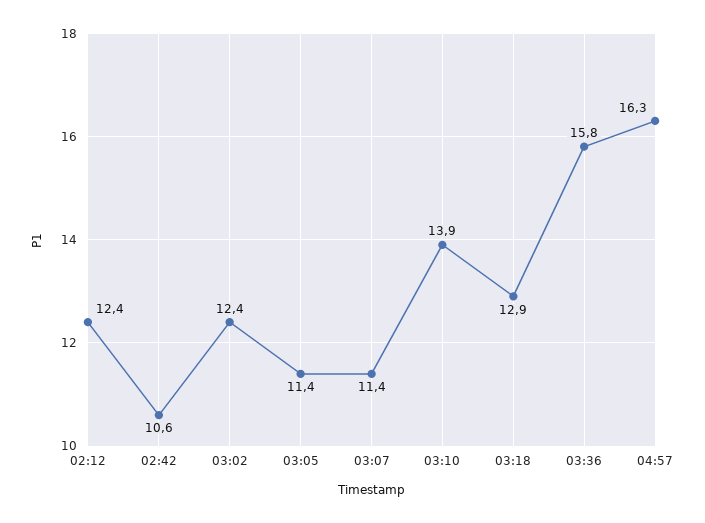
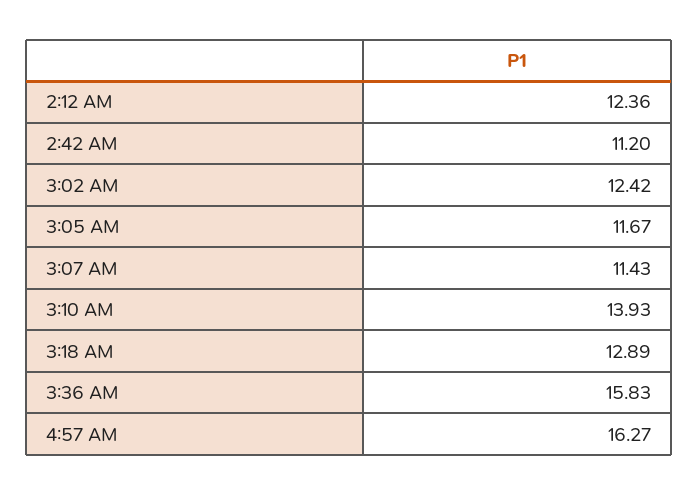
  {
    "02:12": 12.36,
-   "02:42": 10.6,
+   "02:42": 11.2,
    "03:02": 12.42,
-   "03:05": 11.4,
+   "03:05": 11.67,
    "03:07": 11.43,
    "03:10": 13.93,
    "03:18": 12.89,
    "03:36": 15.83,
    "04:57": 16.27
  }

